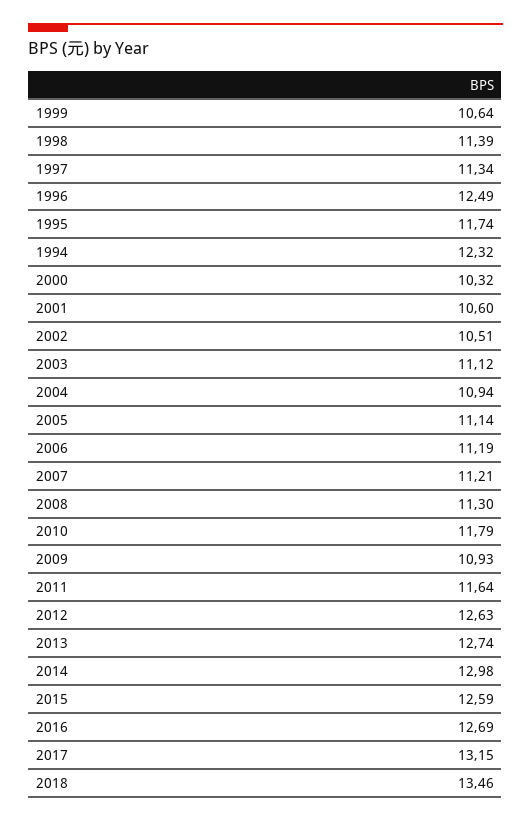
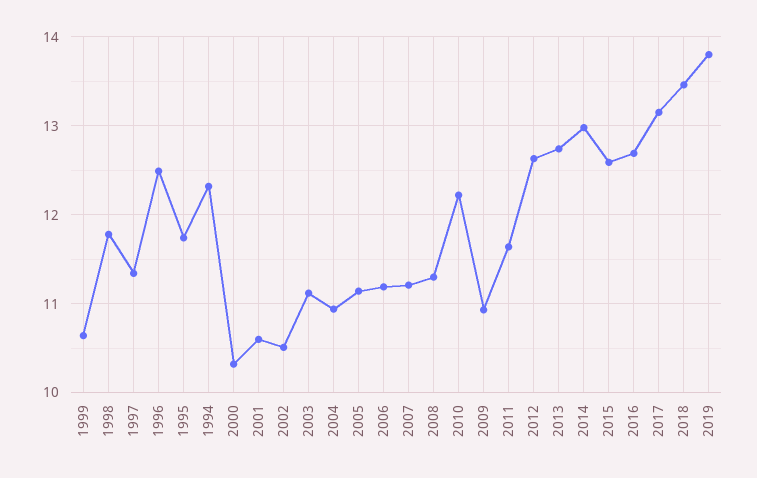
  {
    "1999": 10.64,
-   "1998": 11.39,
+   "1998": 11.8,
    "1997": 11.34,
    "1996": 12.49,
    "1995": 11.74,
    "1994": 12.32,
    "2000": 10.32,
    "2001": 10.6,
    "2002": 10.51,
    "2003": 11.12,
    "2004": 10.94,
    "2005": 11.14,
    "2006": 11.19,
    "2007": 11.21,
    "2008": 11.3,
-   "2010": 11.79,
+   "2010": 12.2,
    "2009": 10.93,
    "2011": 11.64,
    "2012": 12.63,
    "2013": 12.74,
    "2014": 12.98,
    "2015": 12.59,
    "2016": 12.69,
    "2017": 13.15,
-   "2018": 13.46
+   "2018": 13.46,
+   "2019": 13.8
  }

